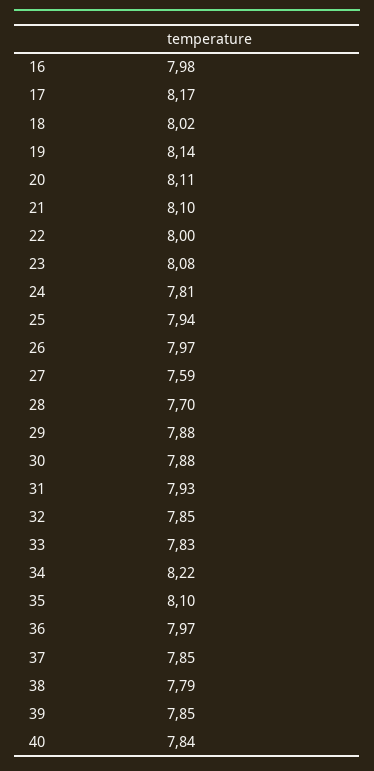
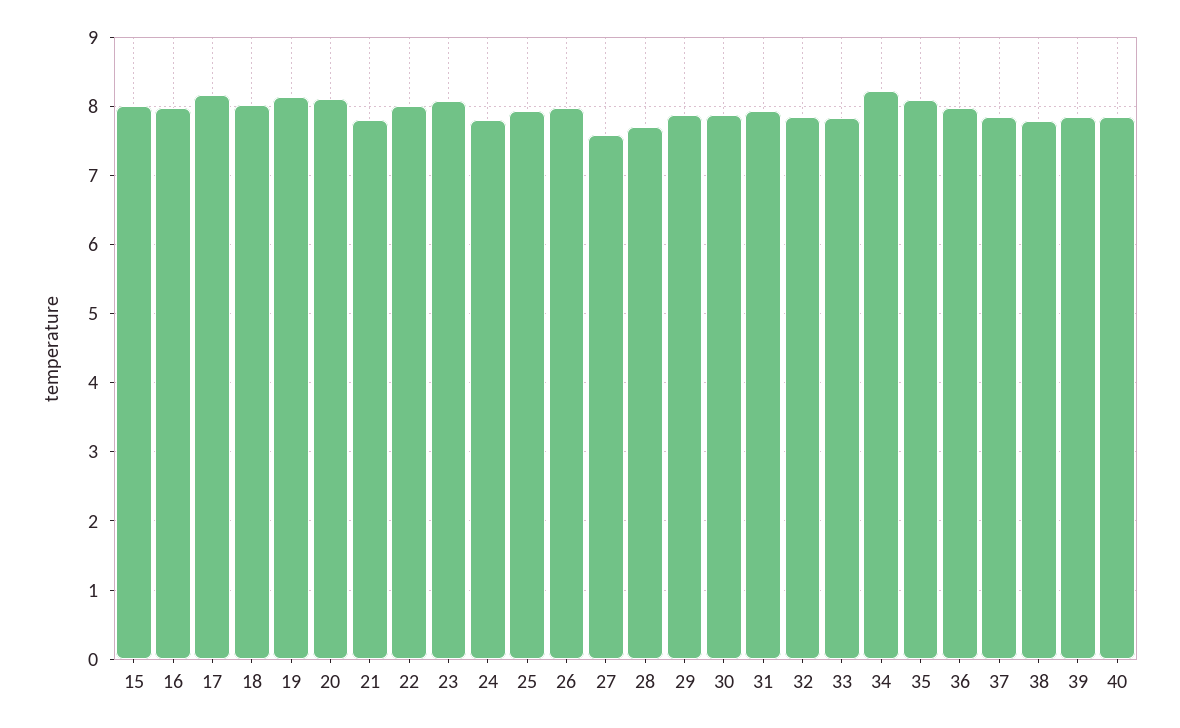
  {
    "16": 7.98,
    "17": 8.17,
    "18": 8.02,
    "19": 8.14,
    "20": 8.11,
-   "21": 8.1,
+   "21": 7.8,
    "22": 8,
    "23": 8.08,
    "24": 7.81,
    "25": 7.94,
    "26": 7.97,
    "27": 7.59,
    "28": 7.7,
    "29": 7.88,
    "30": 7.88,
    "31": 7.93,
    "32": 7.85,
    "33": 7.83,
    "34": 8.22,
    "35": 8.1,
    "36": 7.97,
    "37": 7.85,
    "38": 7.79,
    "39": 7.85,
-   "40": 7.84
+   "40": 7.84,
+   "15": 8
  }

